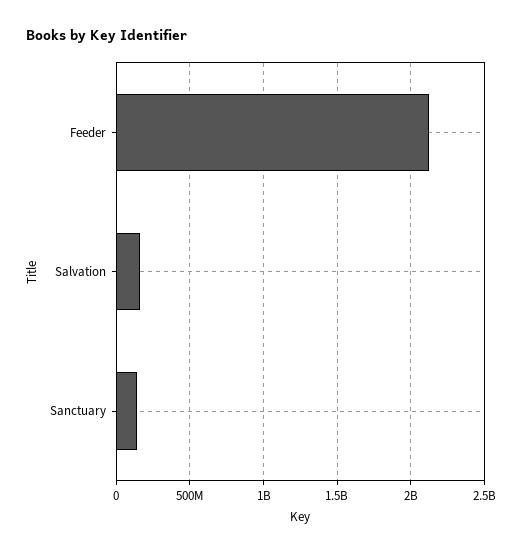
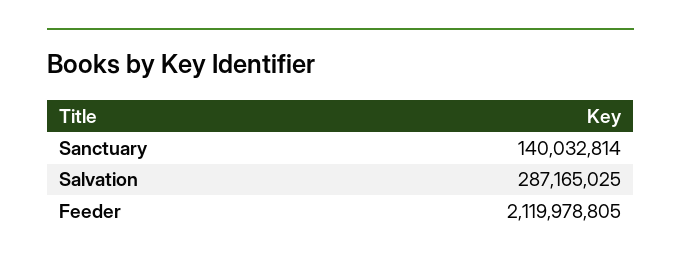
  {
    "Feeder": 2119978805,
-   "Salvation": 150000000,
+   "Salvation": 287165025,
    "Sanctuary": 140032814
  }

